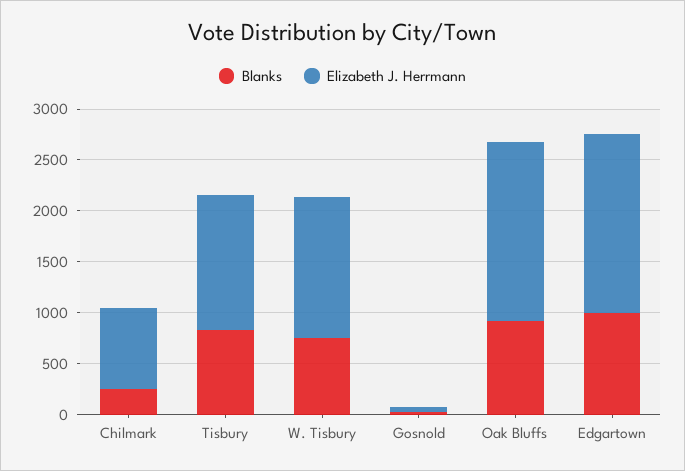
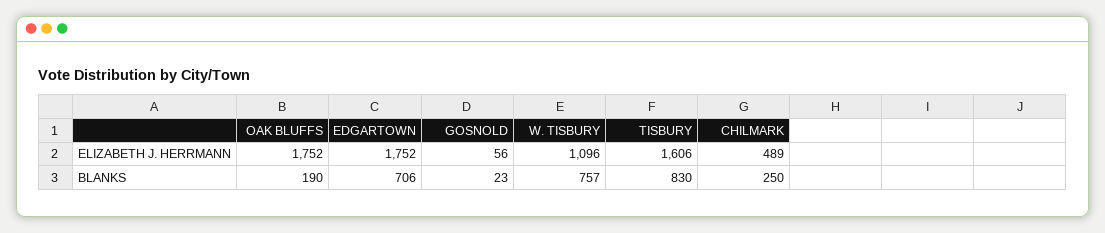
  {
    "Blanks": {
      "Chilmark": 250,
      "Tisbury": 830,
      "W. Tisbury": 757,
      "Gosnold": 23,
-     "Oak Bluffs": 900,
+     "Oak Bluffs": 190,
-     "Edgartown": 1000
+     "Edgartown": 706
    },
    "Elizabeth J. Herrmann": {
-     "Chilmark": 800,
+     "Chilmark": 489,
-     "Tisbury": 1300,
+     "Tisbury": 1606,
-     "W. Tisbury": 1400,
+     "W. Tisbury": 1096,
      "Gosnold": 56,
      "Oak Bluffs": 1752,
      "Edgartown": 1752
    }
  }

